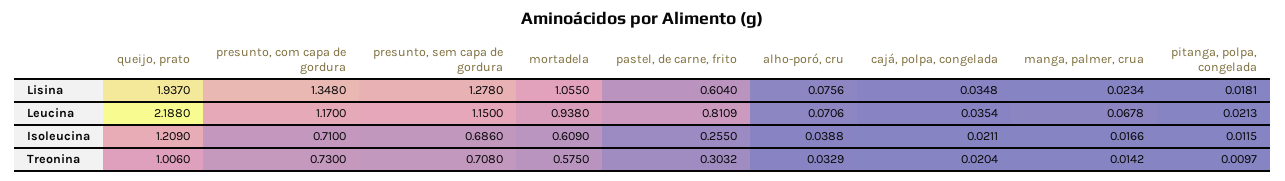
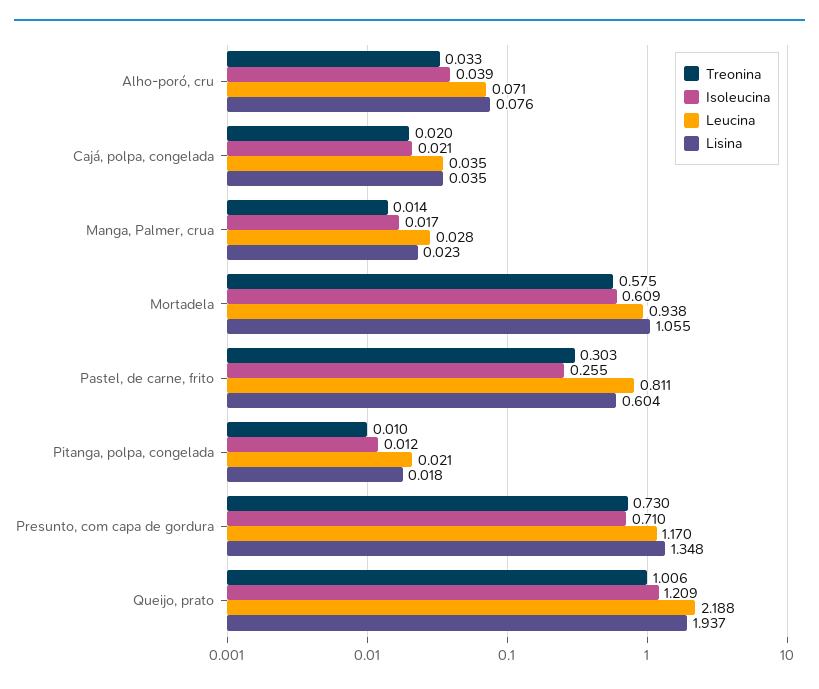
  {
    "Lisina": {
      "queijo, prato": 1.937,
      "presunto, com capa de gordura": 1.348,
-     "presunto, sem capa de gordura": 1.278,
      "mortadela": 1.055,
      "pastel, de carne, frito": 0.604,
      "alho-poró, cru": 0.0756,
      "cajá, polpa, congelada": 0.0348,
      "manga, palmer, crua": 0.0234,
      "pitanga, polpa, congelada": 0.0181
    },
    "Leucina": {
      "queijo, prato": 2.188,
      "presunto, com capa de gordura": 1.17,
-     "presunto, sem capa de gordura": 1.15,
      "mortadela": 0.938,
      "pastel, de carne, frito": 0.8109,
      "alho-poró, cru": 0.0706,
      "cajá, polpa, congelada": 0.0354,
-     "manga, palmer, crua": 0.0678,
+     "manga, palmer, crua": 0.028,
      "pitanga, polpa, congelada": 0.0213
    },
    "Isoleucina": {
      "queijo, prato": 1.209,
      "presunto, com capa de gordura": 0.71,
-     "presunto, sem capa de gordura": 0.686,
      "mortadela": 0.609,
      "pastel, de carne, frito": 0.255,
      "alho-poró, cru": 0.0388,
      "cajá, polpa, congelada": 0.0211,
      "manga, palmer, crua": 0.0166,
      "pitanga, polpa, congelada": 0.0115
    },
    "Treonina": {
      "queijo, prato": 1.006,
      "presunto, com capa de gordura": 0.73,
-     "presunto, sem capa de gordura": 0.708,
      "mortadela": 0.575,
      "pastel, de carne, frito": 0.3032,
      "alho-poró, cru": 0.0329,
      "cajá, polpa, congelada": 0.0204,
      "manga, palmer, crua": 0.0142,
      "pitanga, polpa, congelada": 0.0097
    }
  }

